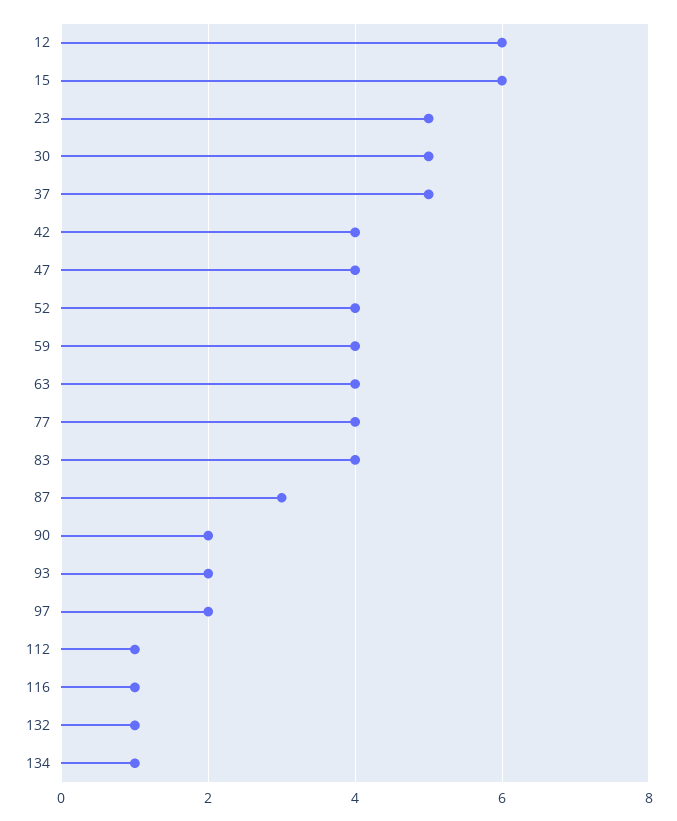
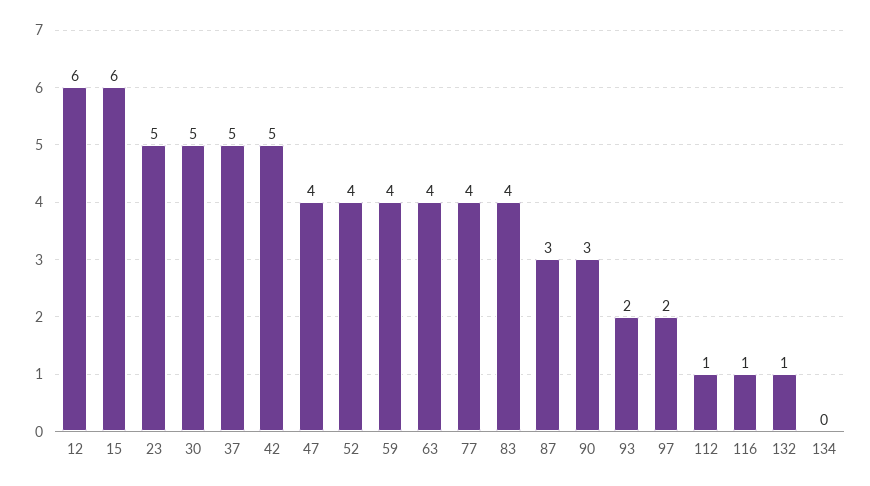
  {
    "12": 6,
    "15": 6,
    "23": 5,
    "30": 5,
    "37": 5,
-   "42": 4,
+   "42": 5,
    "47": 4,
    "52": 4,
    "59": 4,
    "63": 4,
    "77": 4,
    "83": 4,
    "87": 3,
-   "90": 2,
+   "90": 3,
    "93": 2,
    "97": 2,
    "112": 1,
    "116": 1,
    "132": 1,
-   "134": 1
+   "134": 0
  }

